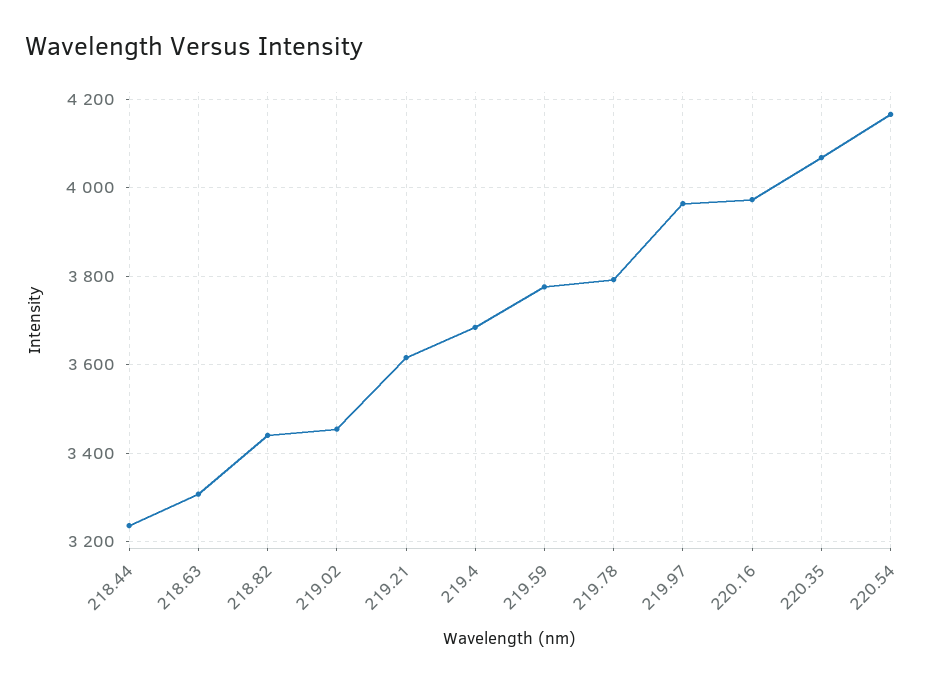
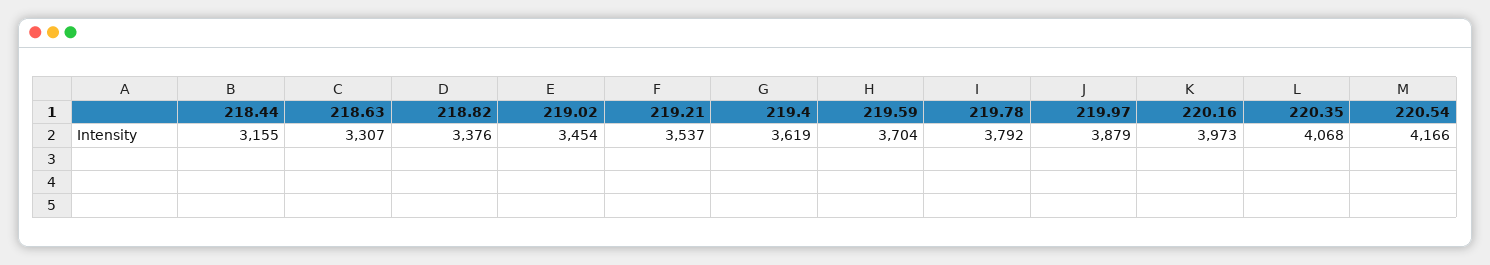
  {
-   "218.44": 3240,
+   "218.44": 3155,
    "218.63": 3307,
-   "218.82": 3440,
+   "218.82": 3376,
    "219.02": 3454,
-   "219.21": 3620,
+   "219.21": 3537,
-   "219.4": 3680,
+   "219.4": 3619,
-   "219.59": 3780,
+   "219.59": 3704,
    "219.78": 3792,
-   "219.97": 3960,
+   "219.97": 3879,
    "220.16": 3973,
    "220.35": 4068,
    "220.54": 4166
  }

